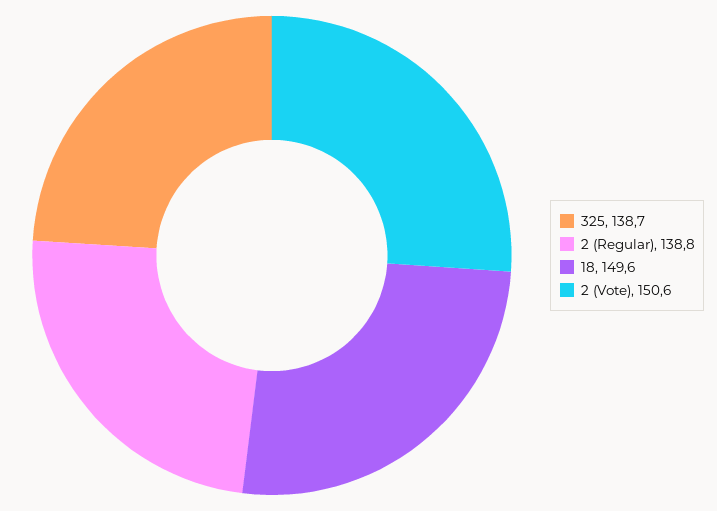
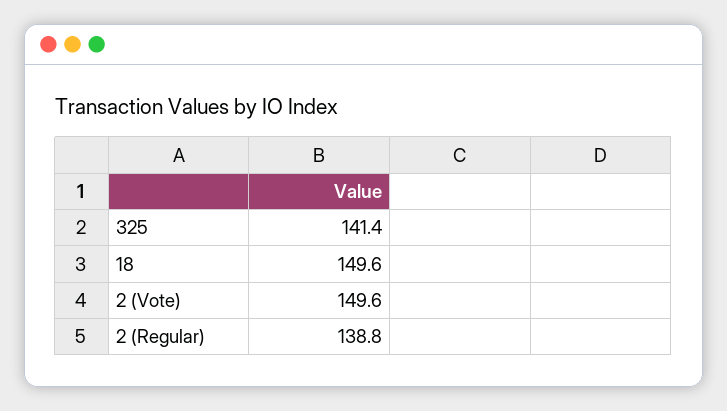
  {
-   "325": 138.7,
+   "325": 141.4,
    "2 (Regular)": 138.8,
    "18": 149.6,
-   "2 (Vote)": 150.6
+   "2 (Vote)": 149.6
  }

